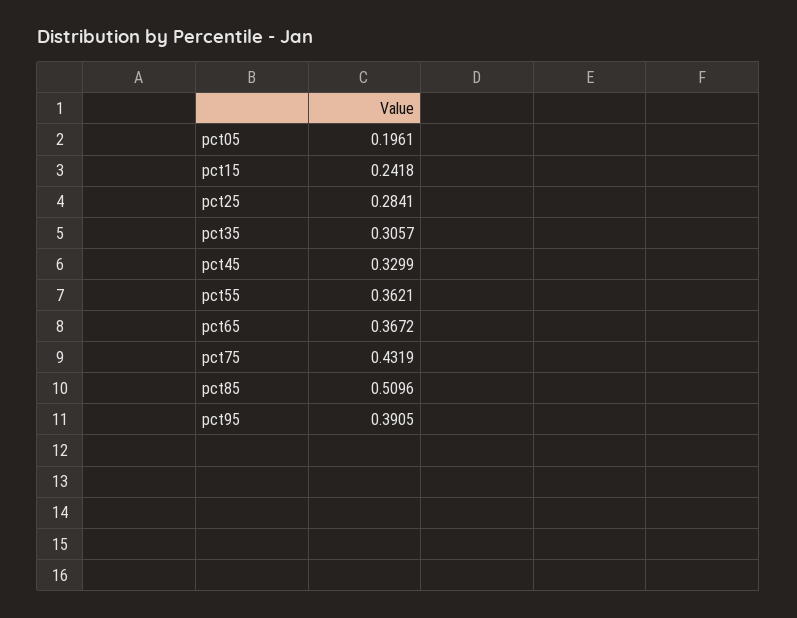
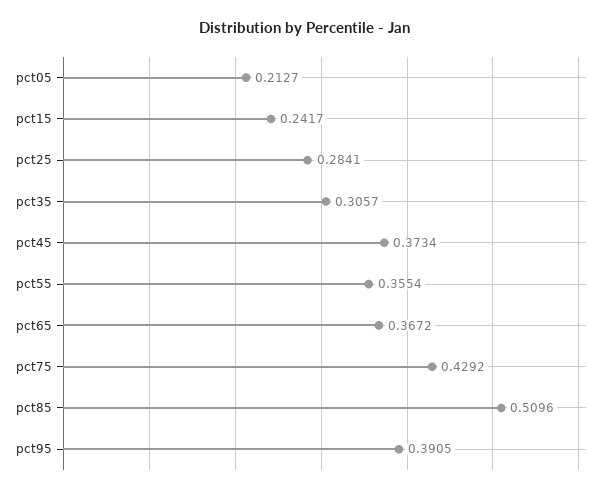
  {
-   "pct05": 0.1961,
+   "pct05": 0.2127,
-   "pct15": 0.2418,
+   "pct15": 0.2417,
    "pct25": 0.2841,
    "pct35": 0.3057,
-   "pct45": 0.3299,
+   "pct45": 0.3734,
-   "pct55": 0.3621,
+   "pct55": 0.3554,
    "pct65": 0.3672,
-   "pct75": 0.4319,
+   "pct75": 0.4292,
    "pct85": 0.5096,
    "pct95": 0.3905
  }

